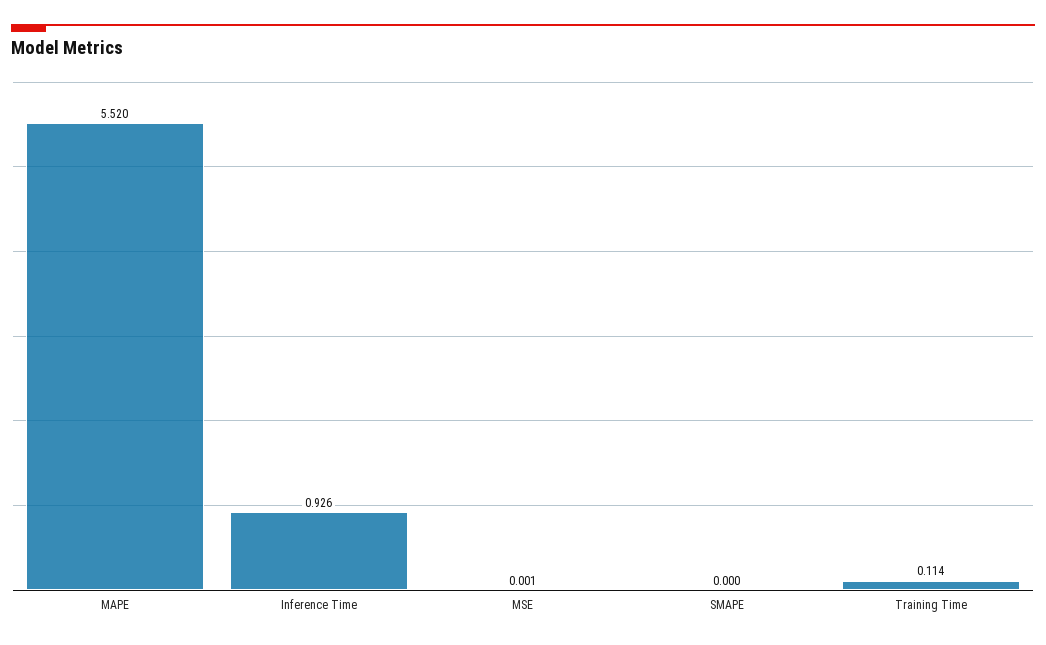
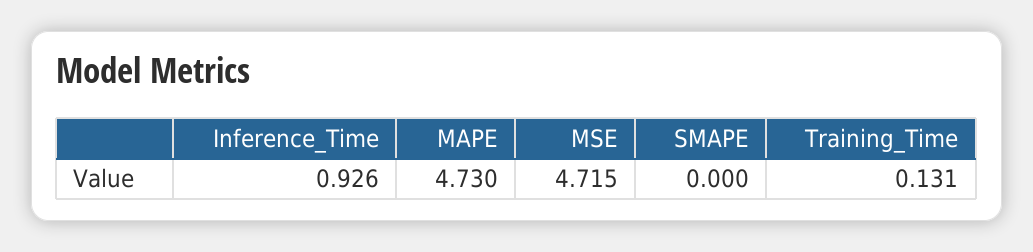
  {
-   "MAPE": 5.52,
+   "MAPE": 4.73,
    "Inference Time": 0.926,
-   "MSE": 0.001,
+   "MSE": 4.715,
    "SMAPE": 0,
-   "Training Time": 0.114
+   "Training Time": 0.131
  }

